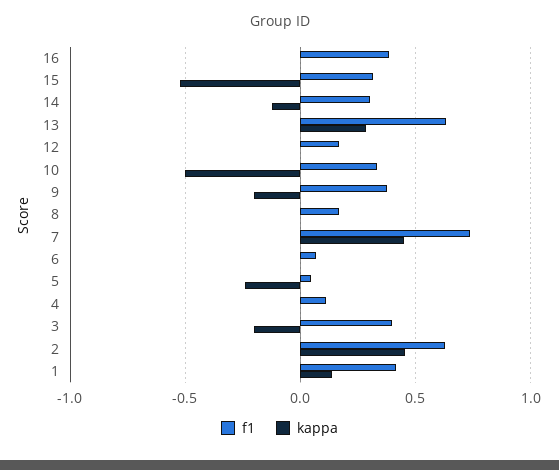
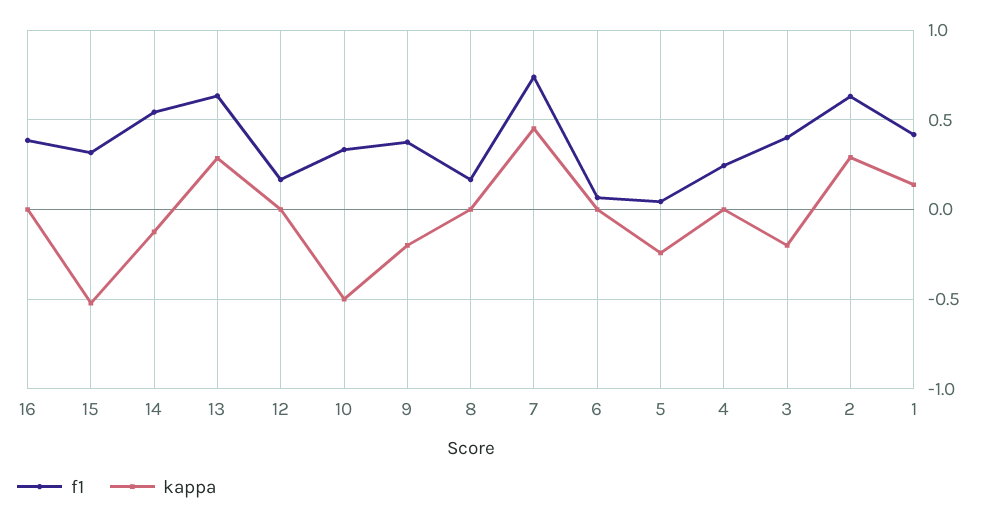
  {
    "f1": {
      "16": 0.4,
      "15": 0.3,
-     "14": 0.3,
+     "14": 0.55,
      "13": 0.65,
      "12": 0.15,
      "10": 0.35,
      "9": 0.4,
      "8": 0.15,
      "7": 0.75,
      "6": 0.05,
      "5": 0.05,
-     "4": 0.1,
+     "4": 0.25,
      "3": 0.4,
      "2": 0.65,
      "1": 0.4
    },
    "kappa": {
      "16": 0,
      "15": -0.5,
      "14": -0.15,
      "13": 0.3,
      "12": 0,
      "10": -0.5,
      "9": -0.2,
      "8": 0,
      "7": 0.45,
      "6": 0,
      "5": -0.25,
      "4": 0,
      "3": -0.2,
-     "2": 0.45,
+     "2": 0.3,
      "1": 0.15
    }
  }

